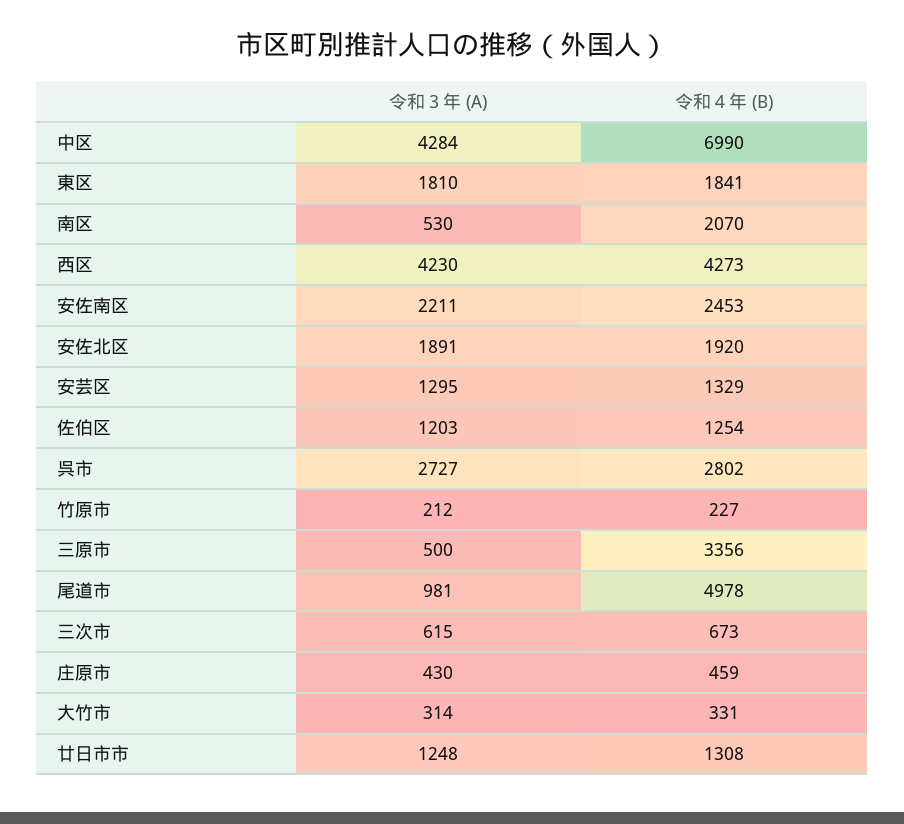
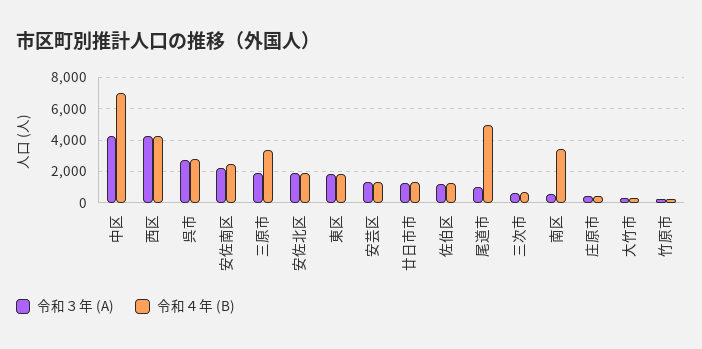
  {
    "令和３年 (A)": {
      "中区": 4284,
      "東区": 1810,
      "南区": 530,
      "西区": 4230,
      "安佐南区": 2211,
      "安佐北区": 1891,
      "安芸区": 1295,
      "佐伯区": 1203,
      "呉市": 2727,
      "竹原市": 212,
-     "三原市": 500,
+     "三原市": 2000,
      "尾道市": 981,
      "三次市": 615,
      "庄原市": 430,
      "大竹市": 314,
      "廿日市市": 1248
    },
    "令和４年 (B)": {
      "中区": 6990,
      "東区": 1841,
-     "南区": 2070,
+     "南区": 3500,
      "西区": 4273,
      "安佐南区": 2453,
      "安佐北区": 1920,
      "安芸区": 1329,
      "佐伯区": 1254,
      "呉市": 2802,
      "竹原市": 227,
      "三原市": 3356,
      "尾道市": 4978,
      "三次市": 673,
      "庄原市": 459,
      "大竹市": 331,
      "廿日市市": 1308
    }
  }

